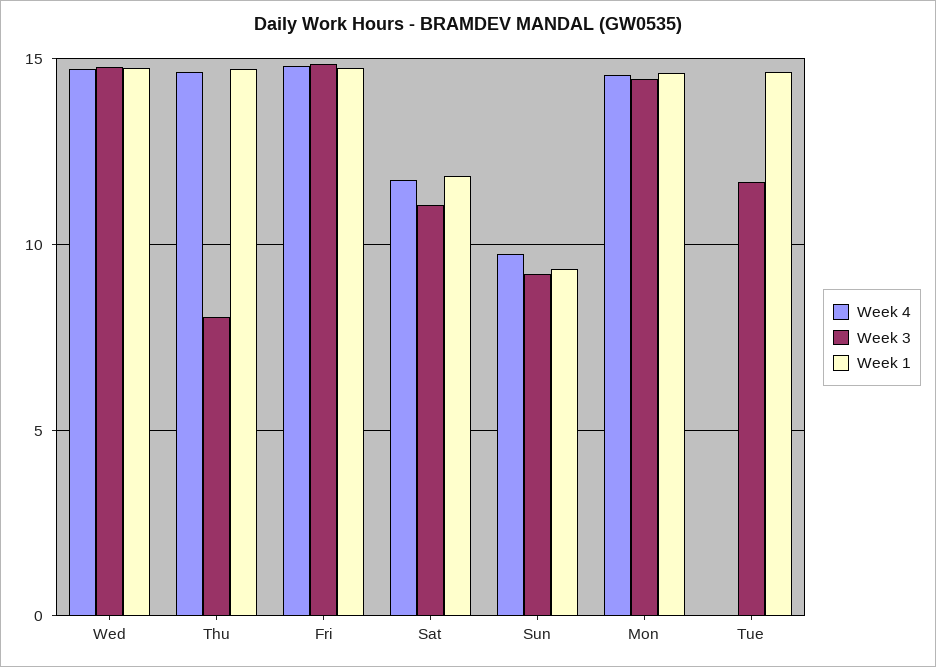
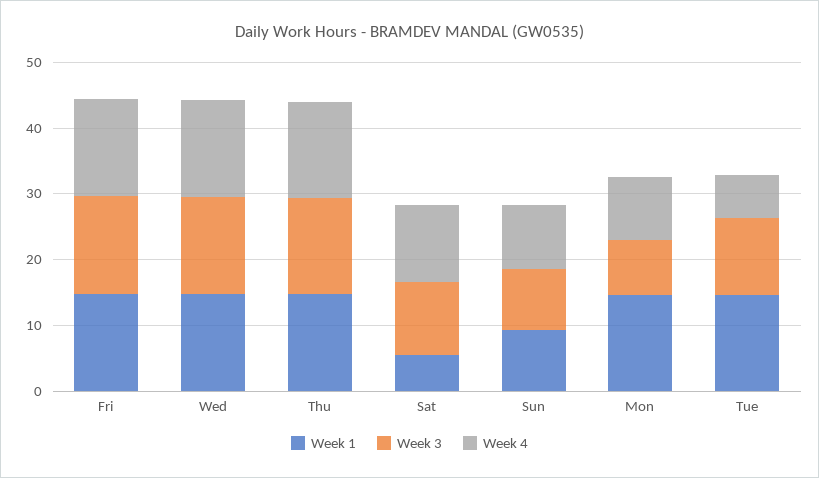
  {
    "Week 4": {
      "Wed": 14.5,
      "Thu": 14.5,
      "Fri": 15,
      "Sat": 11.5,
      "Sun": 10,
-     "Mon": 14.5,
+     "Mon": 10,
-     "Tue": 0
+     "Tue": 6
    },
    "Week 3": {
      "Wed": 15,
-     "Thu": 8,
+     "Thu": 14,
      "Fri": 15,
      "Sat": 11,
      "Sun": 9,
-     "Mon": 14.5,
+     "Mon": 8,
      "Tue": 11.5
    },
    "Week 1": {
      "Wed": 15,
      "Thu": 14.5,
      "Fri": 15,
-     "Sat": 12,
+     "Sat": 6,
      "Sun": 9.5,
      "Mon": 14.5,
      "Tue": 14.5
    }
  }

